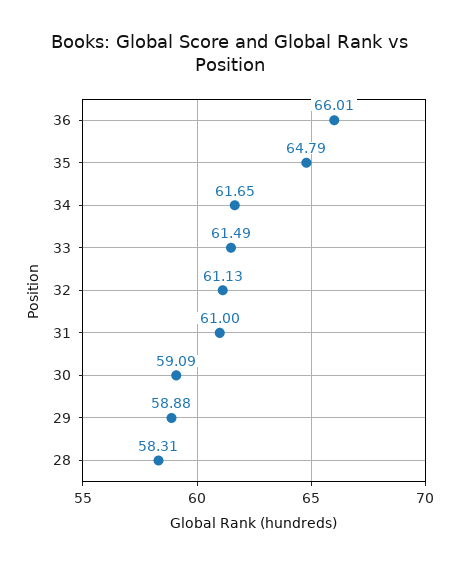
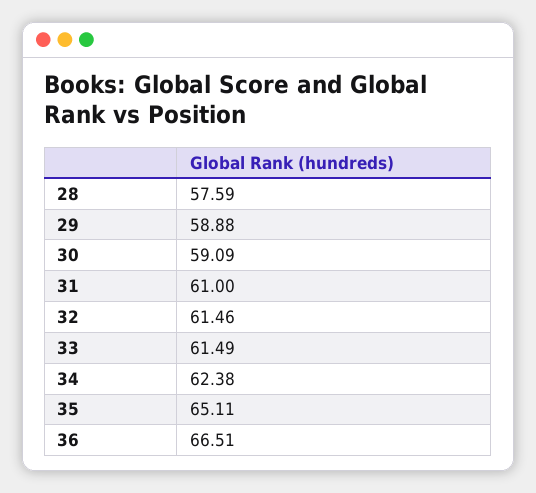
  {
-   "36": 66.01,
+   "36": 66.51,
-   "35": 64.79,
+   "35": 65.11,
-   "34": 61.65,
+   "34": 62.38,
    "33": 61.49,
-   "32": 61.13,
+   "32": 61.46,
    "31": 61,
    "30": 59.09,
    "29": 58.88,
-   "28": 58.31
+   "28": 57.59
  }

